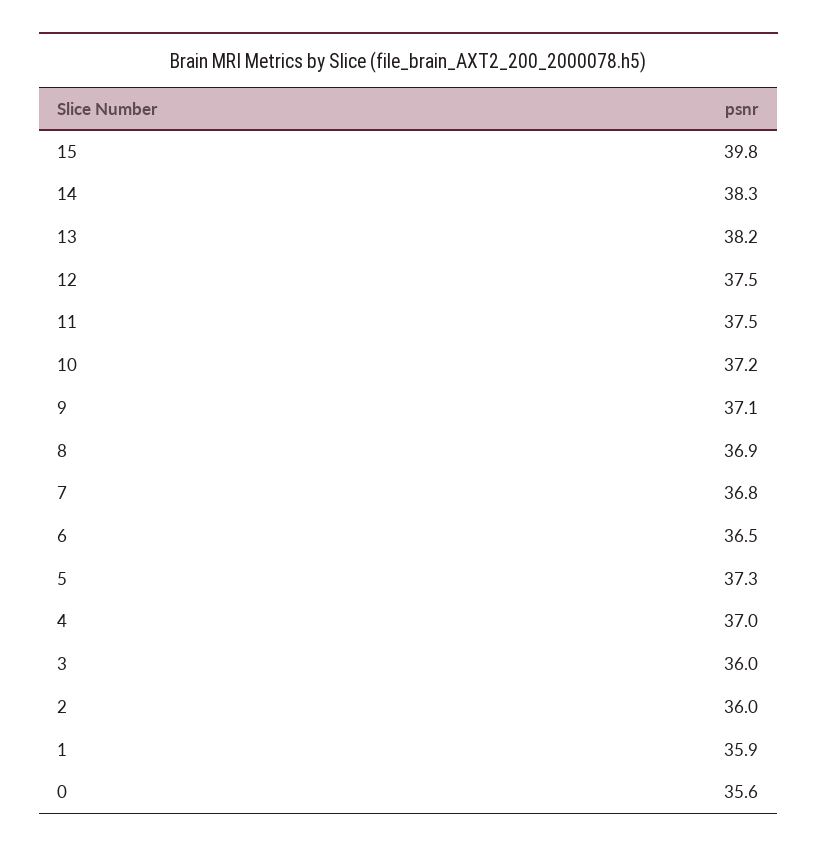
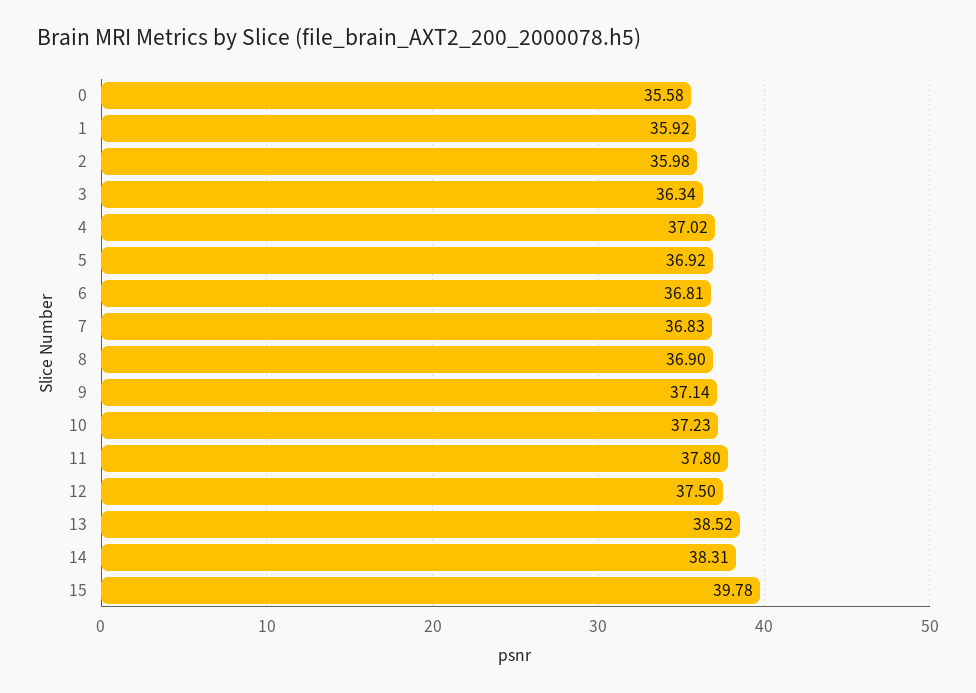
  {
    "15": 39.78,
    "14": 38.31,
-   "13": 38.2,
+   "13": 38.52,
    "12": 37.5,
-   "11": 37.5,
+   "11": 37.8,
    "10": 37.23,
    "9": 37.14,
    "8": 36.9,
    "7": 36.83,
-   "6": 36.5,
+   "6": 36.81,
-   "5": 37.3,
+   "5": 36.92,
    "4": 37.02,
-   "3": 36,
+   "3": 36.34,
    "2": 35.98,
    "1": 35.92,
    "0": 35.58
  }

